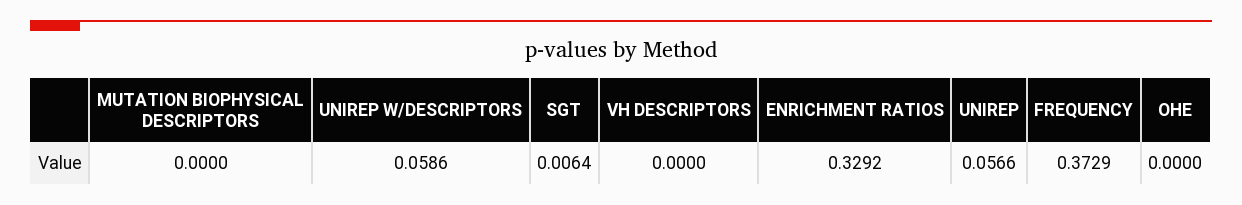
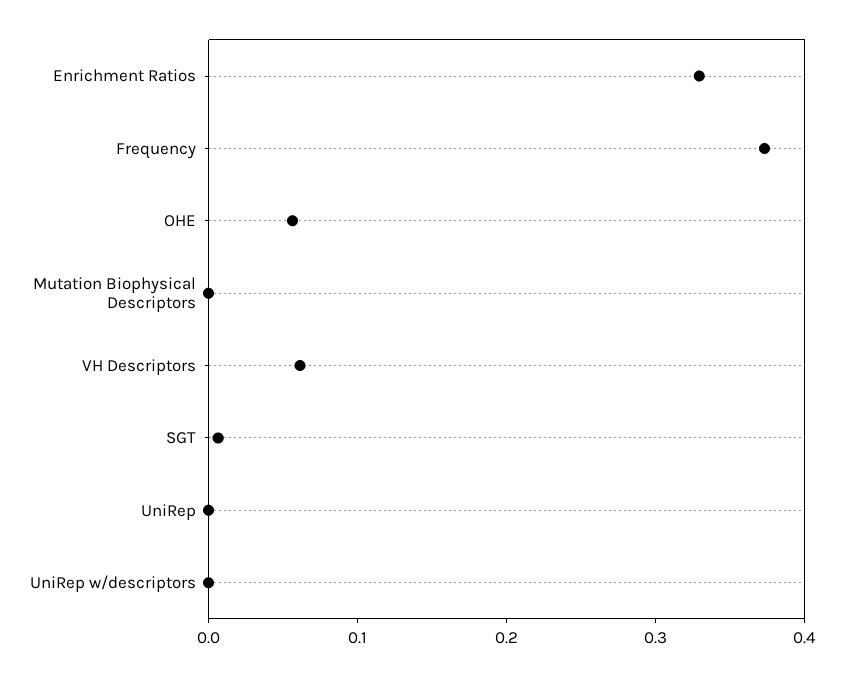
  {
    "MUTATION BIOPHYSICAL DESCRIPTORS": 0,
-   "UNIREP W/DESCRIPTORS": 0.0586,
+   "UNIREP W/DESCRIPTORS": 0,
    "SGT": 0.0064,
-   "VH DESCRIPTORS": 0,
+   "VH DESCRIPTORS": 0.06,
    "ENRICHMENT RATIOS": 0.3292,
-   "UNIREP": 0.0566,
+   "UNIREP": 0,
    "FREQUENCY": 0.3729,
-   "OHE": 0
+   "OHE": 0.06
  }

